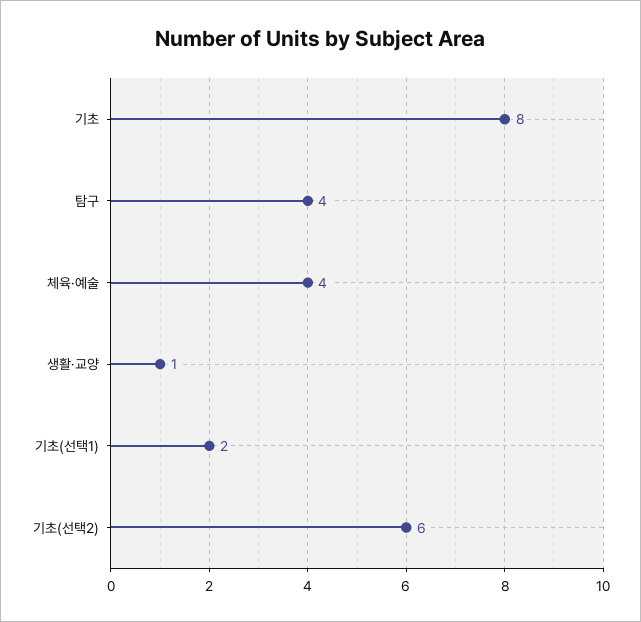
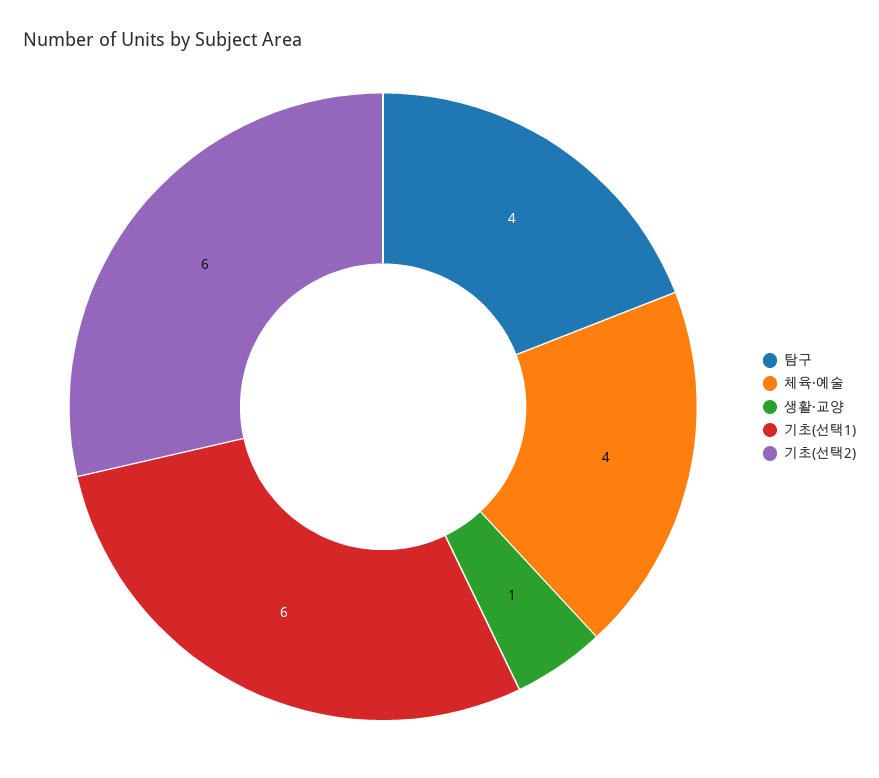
  {
-   "기초": 8,
    "탐구": 4,
    "체육·예술": 4,
    "생활·교양": 1,
-   "기초(선택1)": 2,
+   "기초(선택1)": 6,
    "기초(선택2)": 6
  }

